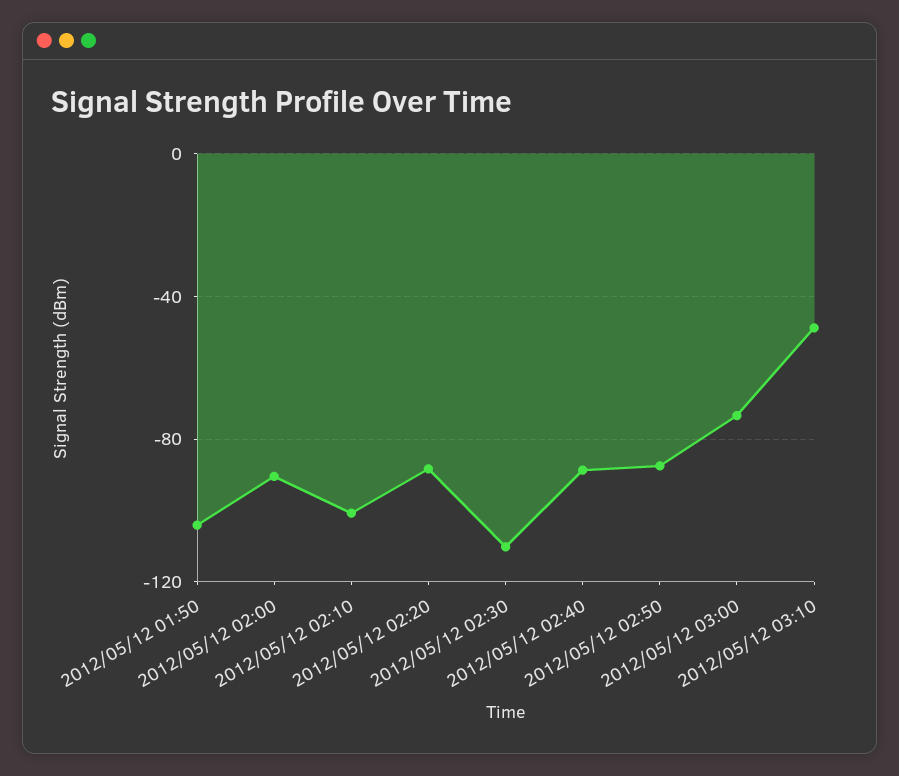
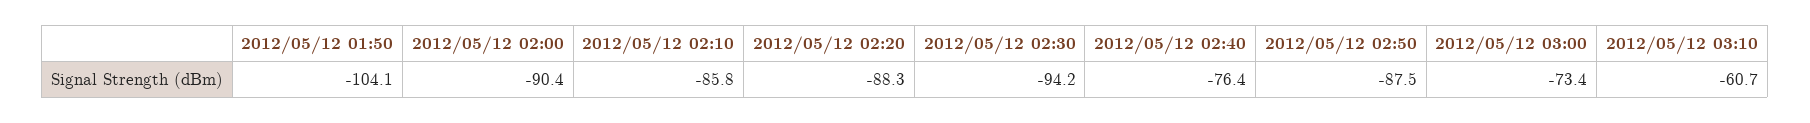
  {
    "2012/05/12 01:50": -104.1,
    "2012/05/12 02:00": -90.4,
-   "2012/05/12 02:10": -100,
+   "2012/05/12 02:10": -85.8,
    "2012/05/12 02:20": -88.3,
-   "2012/05/12 02:30": -110,
+   "2012/05/12 02:30": -94.2,
-   "2012/05/12 02:40": -90,
+   "2012/05/12 02:40": -76.4,
    "2012/05/12 02:50": -87.5,
    "2012/05/12 03:00": -73.4,
-   "2012/05/12 03:10": -50
+   "2012/05/12 03:10": -60.7
  }

